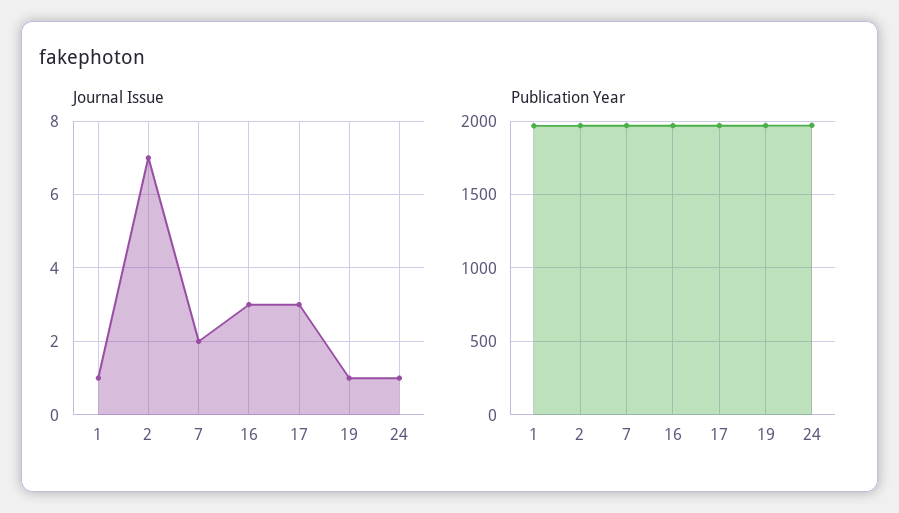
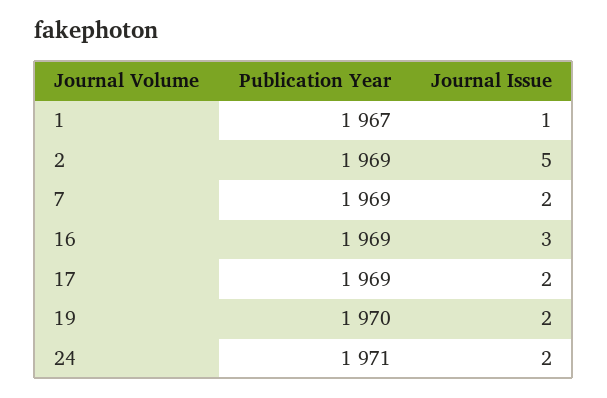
  {
    "Journal Issue": {
      "1": 1,
-     "2": 7,
+     "2": 5,
      "7": 2,
      "16": 3,
-     "17": 3,
+     "17": 2,
-     "19": 1,
+     "19": 2,
-     "24": 1
+     "24": 2
    },
    "Publication Year": {
      "1": 1967,
      "2": 1969,
      "7": 1969,
      "16": 1969,
      "17": 1969,
      "19": 1970,
      "24": 1971
    }
  }

